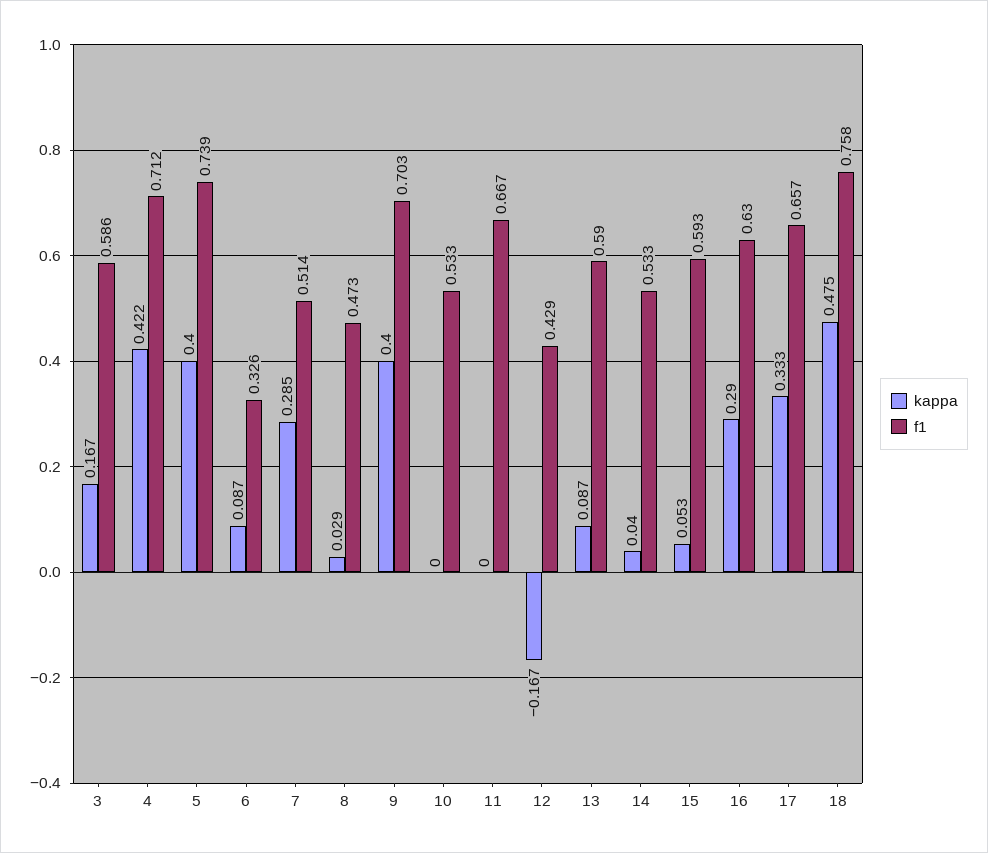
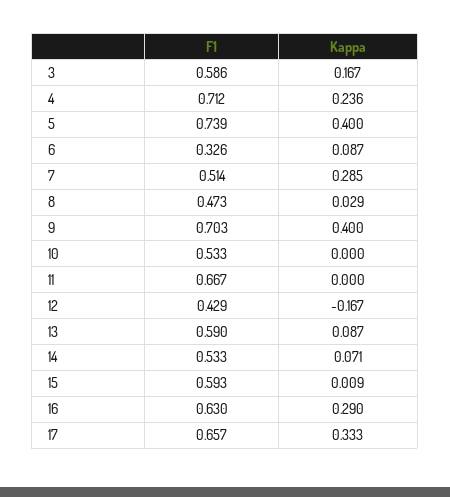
  {
    "kappa": {
      "3": 0.167,
-     "4": 0.422,
+     "4": 0.236,
      "5": 0.4,
      "6": 0.087,
      "7": 0.285,
      "8": 0.029,
      "9": 0.4,
      "10": 0,
      "11": 0,
      "12": -0.167,
      "13": 0.087,
-     "14": 0.04,
+     "14": 0.071,
-     "15": 0.053,
+     "15": 0.009,
      "16": 0.29,
-     "17": 0.333,
+     "17": 0.333
-     "18": 0.475
    },
    "f1": {
      "3": 0.586,
      "4": 0.712,
      "5": 0.739,
      "6": 0.326,
      "7": 0.514,
      "8": 0.473,
      "9": 0.703,
      "10": 0.533,
      "11": 0.667,
      "12": 0.429,
      "13": 0.59,
      "14": 0.533,
      "15": 0.593,
      "16": 0.63,
-     "17": 0.657,
+     "17": 0.657
-     "18": 0.758
    }
  }

